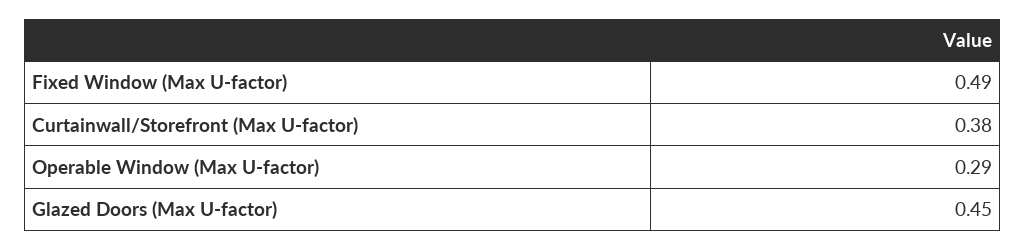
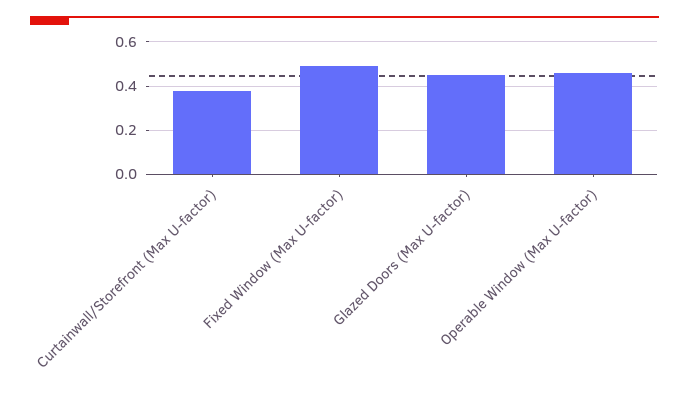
  {
    "Fixed Window (Max U-factor)": 0.49,
    "Curtainwall/Storefront (Max U-factor)": 0.38,
-   "Operable Window (Max U-factor)": 0.29,
+   "Operable Window (Max U-factor)": 0.45,
    "Glazed Doors (Max U-factor)": 0.45
  }

